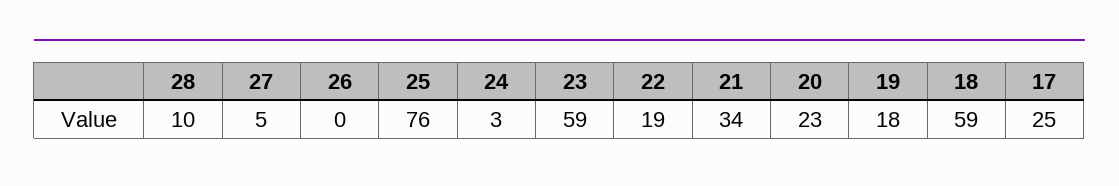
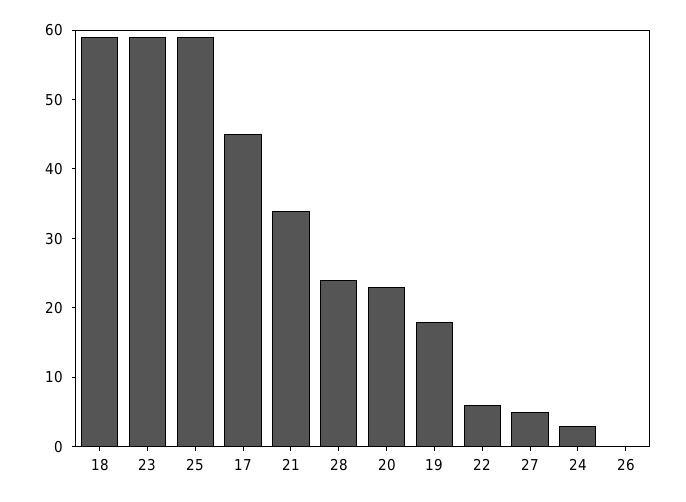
  {
-   "28": 10,
+   "28": 25,
    "27": 5,
    "26": 0,
-   "25": 76,
+   "25": 60,
    "24": 3,
    "23": 59,
-   "22": 19,
+   "22": 5,
    "21": 34,
    "20": 23,
    "19": 18,
    "18": 59,
-   "17": 25
+   "17": 45
  }

